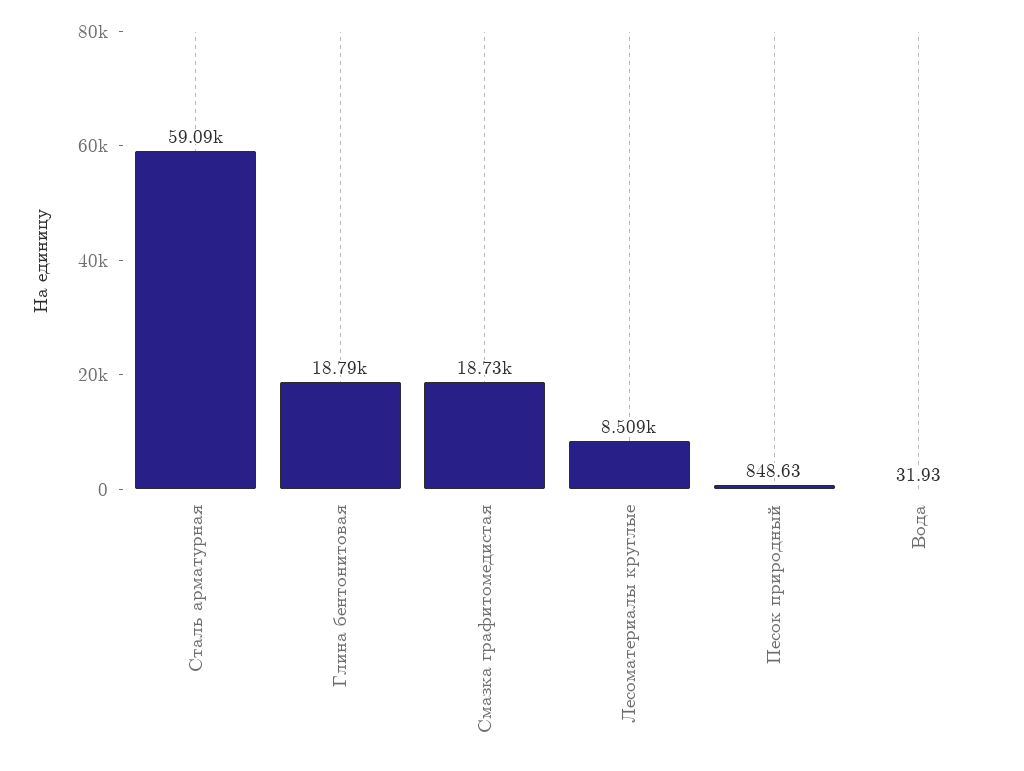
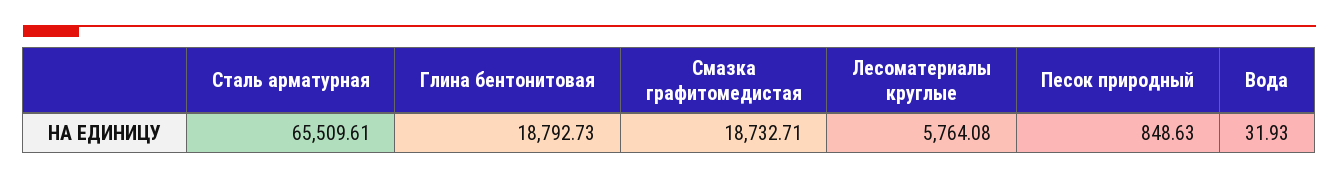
  {
-   "Сталь арматурная": 59090,
+   "Сталь арматурная": 65509.61,
    "Глина бентонитовая": 18792.73,
    "Смазка графитомедистая": 18732.71,
-   "Лесоматериалы круглые": 8509,
+   "Лесоматериалы круглые": 5764.08,
    "Песок природный": 848.63,
    "Вода": 31.93
  }

